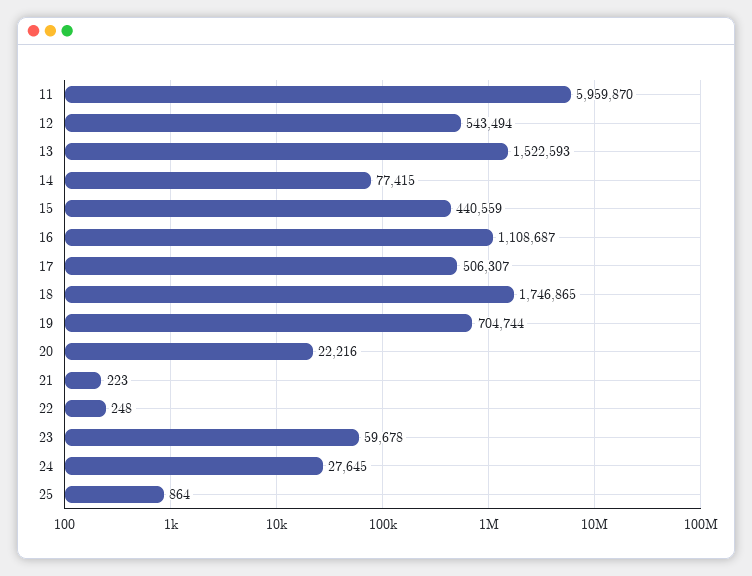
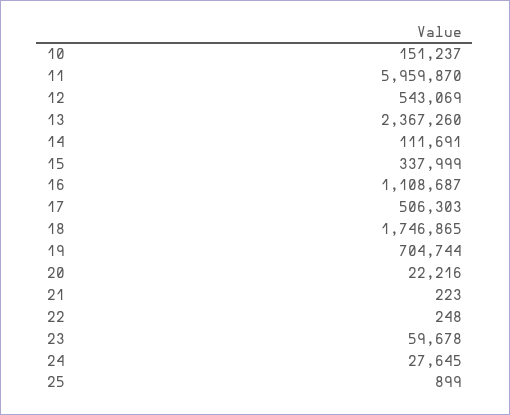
  {
    "11": 5959870,
-   "12": 543494,
+   "12": 543069,
-   "13": 1522593,
+   "13": 2367260,
-   "14": 77415,
+   "14": 111691,
-   "15": 440559,
+   "15": 337999,
    "16": 1108687,
-   "17": 506307,
+   "17": 506303,
    "18": 1746865,
    "19": 704744,
    "20": 22216,
    "21": 223,
    "22": 248,
    "23": 59678,
    "24": 27645,
-   "25": 864
+   "25": 899,
+   "10": 151237
  }

